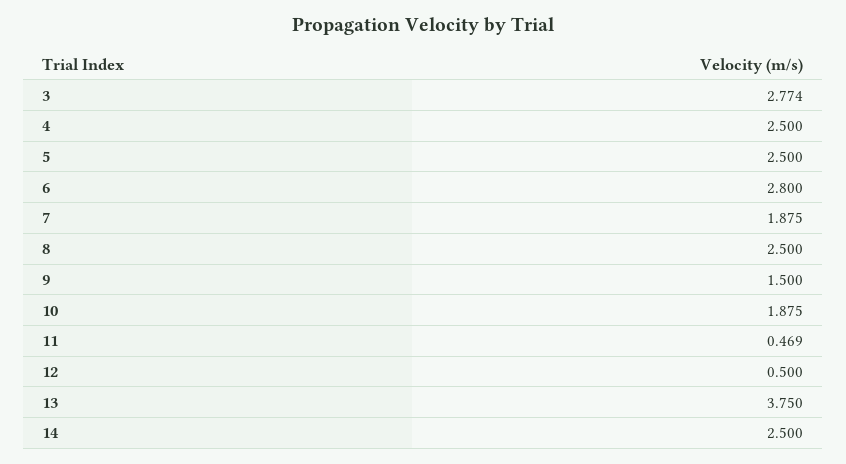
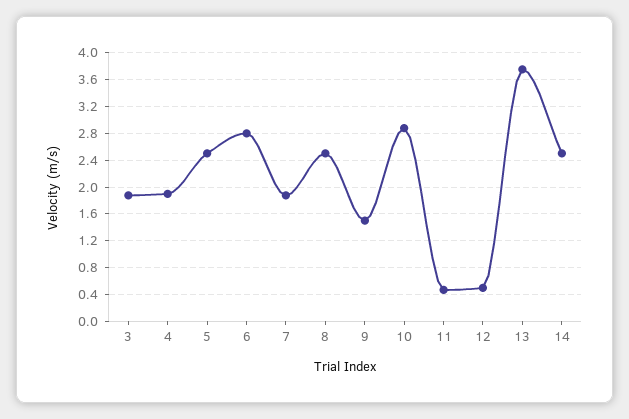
  {
-   "3": 2.774,
+   "3": 1.9,
-   "4": 2.5,
+   "4": 1.9,
    "5": 2.5,
    "6": 2.8,
    "7": 1.875,
    "8": 2.5,
    "9": 1.5,
-   "10": 1.875,
+   "10": 2.9,
    "11": 0.469,
    "12": 0.5,
    "13": 3.75,
    "14": 2.5
  }

